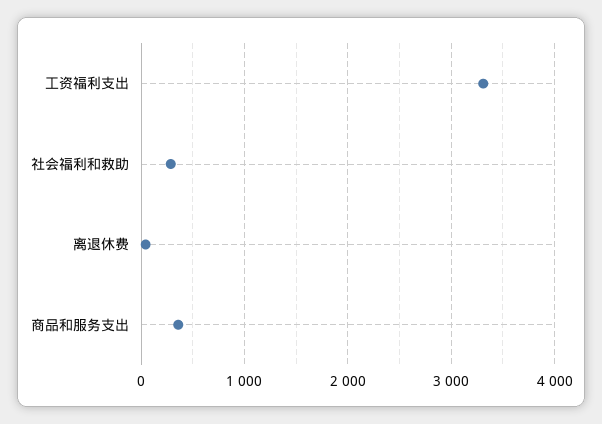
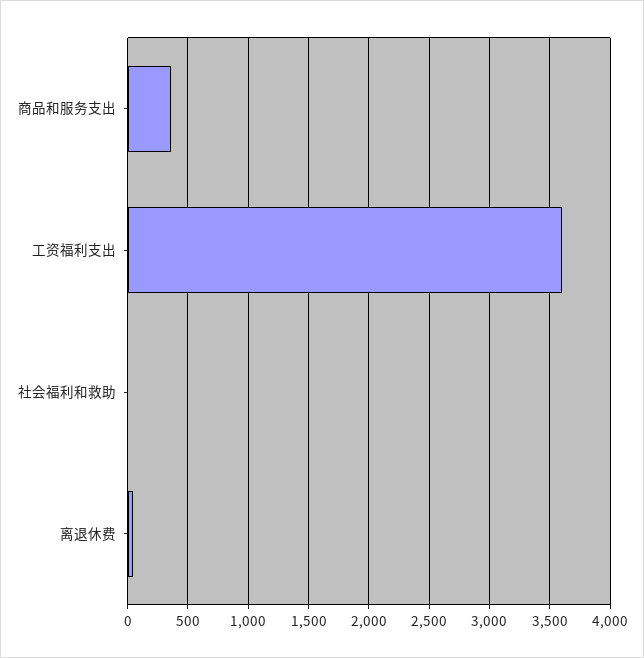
  {
-   "工资福利支出": 3300,
+   "工资福利支出": 3600,
-   "社会福利和救助": 300,
+   "社会福利和救助": 0,
    "离退休费": 50,
    "商品和服务支出": 350
  }

